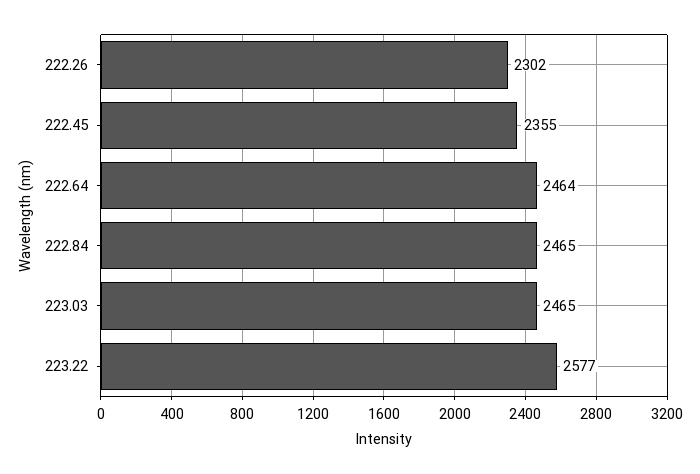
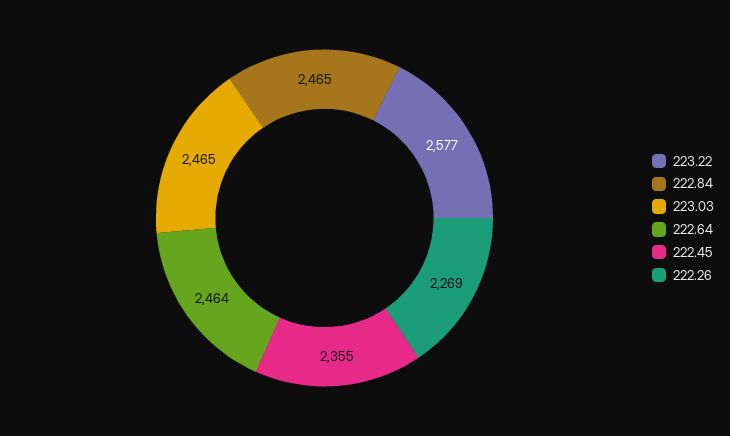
  {
-   "222.26": 2302,
+   "222.26": 2269,
    "222.45": 2355,
    "222.64": 2464,
    "222.84": 2465,
    "223.03": 2465,
    "223.22": 2577
  }

